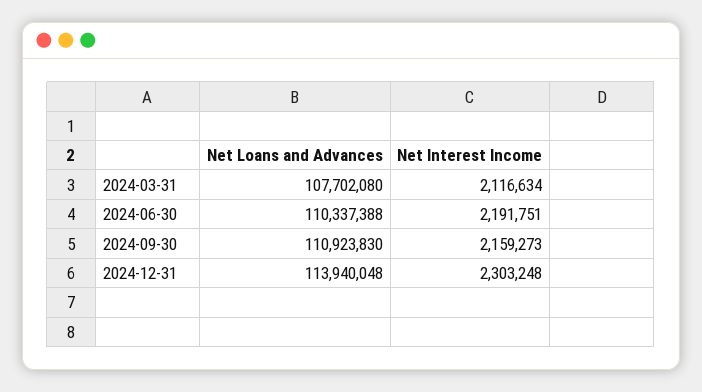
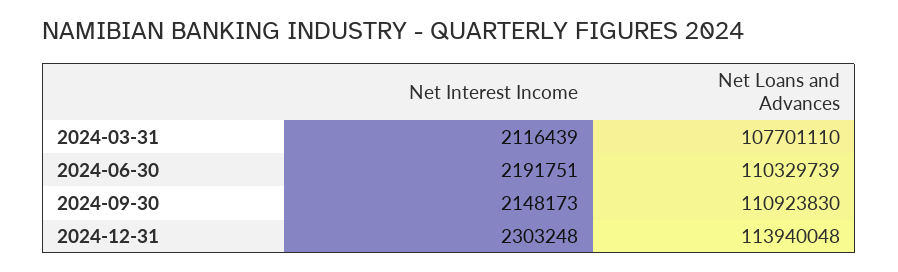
  {
    "Net Loans and Advances": {
-     "2024-03-31": 107702080,
+     "2024-03-31": 107701110,
-     "2024-06-30": 110337388,
+     "2024-06-30": 110329739,
      "2024-09-30": 110923830,
      "2024-12-31": 113940048
    },
    "Net Interest Income": {
-     "2024-03-31": 2116634,
+     "2024-03-31": 2116439,
      "2024-06-30": 2191751,
-     "2024-09-30": 2159273,
+     "2024-09-30": 2148173,
      "2024-12-31": 2303248
    }
  }

